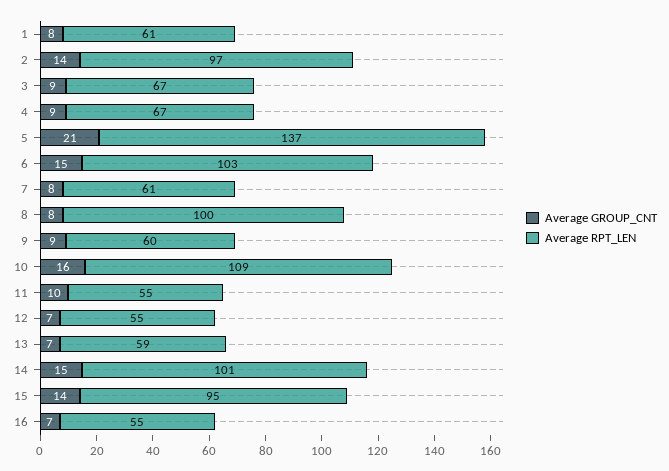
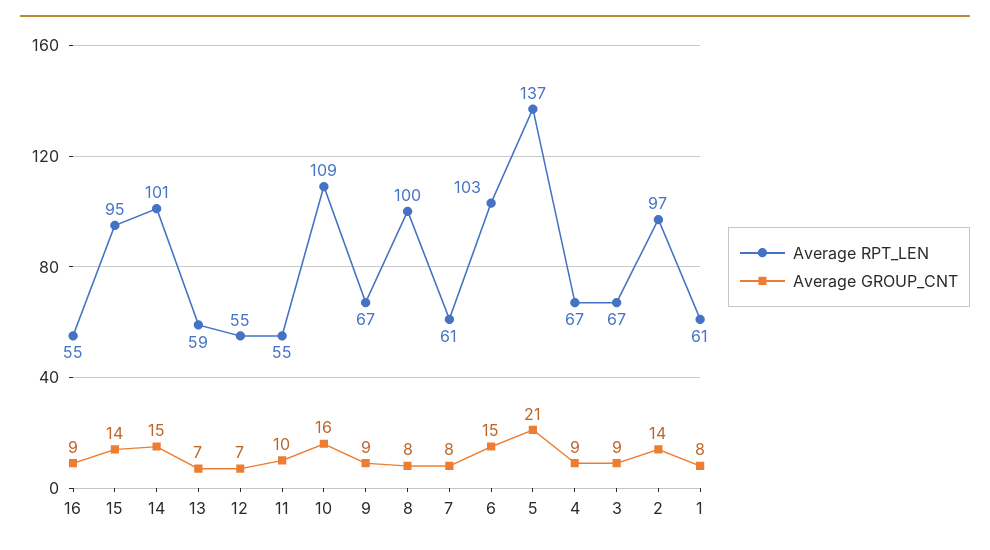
  {
    "Average GROUP_CNT": {
      "1": 8,
      "2": 14,
      "3": 9,
      "4": 9,
      "5": 21,
      "6": 15,
      "7": 8,
      "8": 8,
      "9": 9,
      "10": 16,
      "11": 10,
      "12": 7,
      "13": 7,
      "14": 15,
      "15": 14,
-     "16": 7
+     "16": 9
    },
    "Average RPT_LEN": {
      "1": 61,
      "2": 97,
      "3": 67,
      "4": 67,
      "5": 137,
      "6": 103,
      "7": 61,
      "8": 100,
-     "9": 60,
+     "9": 67,
      "10": 109,
      "11": 55,
      "12": 55,
      "13": 59,
      "14": 101,
      "15": 95,
      "16": 55
    }
  }

